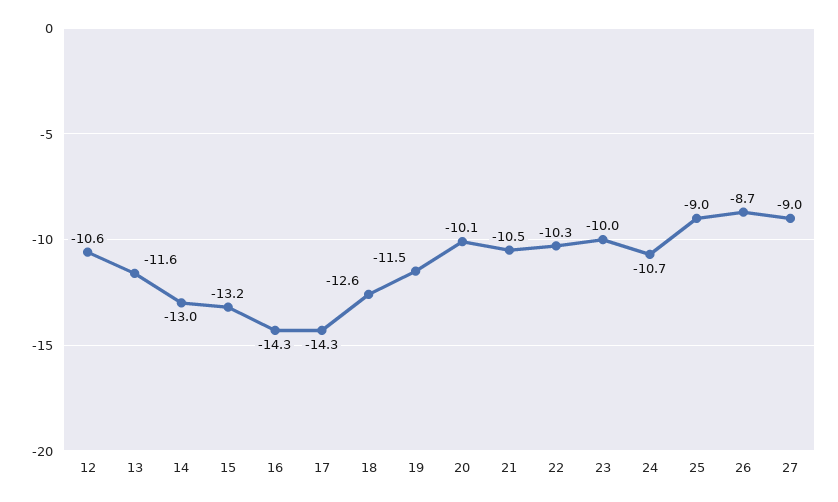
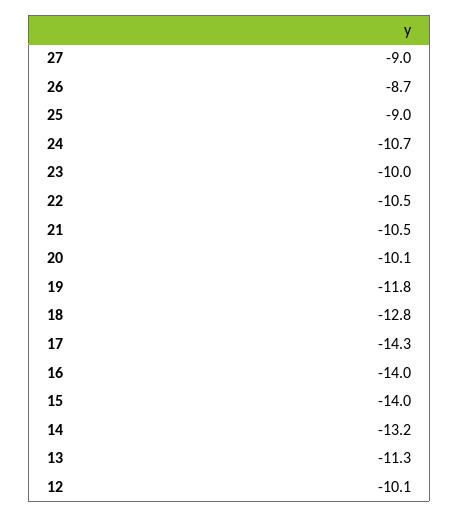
  {
-   "12": -10.6,
+   "12": -10.1,
-   "13": -11.6,
+   "13": -11.3,
-   "14": -13,
+   "14": -13.2,
-   "15": -13.2,
+   "15": -14,
-   "16": -14.3,
+   "16": -14,
    "17": -14.3,
-   "18": -12.6,
+   "18": -12.8,
-   "19": -11.5,
+   "19": -11.8,
    "20": -10.1,
    "21": -10.5,
-   "22": -10.3,
+   "22": -10.5,
    "23": -10,
    "24": -10.7,
    "25": -9,
    "26": -8.7,
    "27": -9
  }

